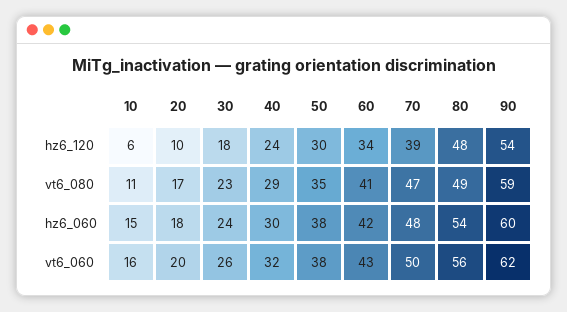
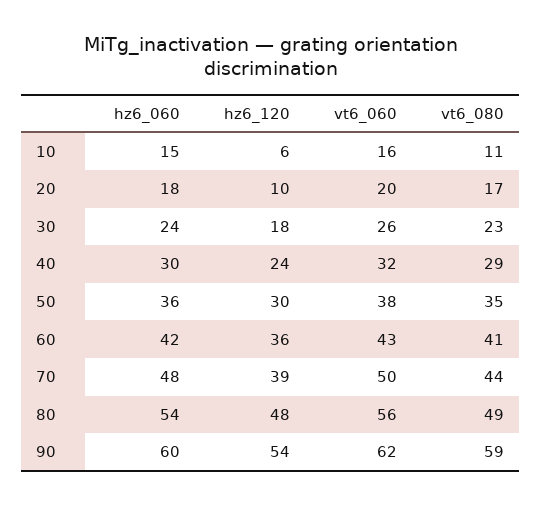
  {
    "10": {
      "hz6_120": 6,
      "vt6_080": 11,
      "hz6_060": 15,
      "vt6_060": 16
    },
    "20": {
      "hz6_120": 10,
      "vt6_080": 17,
      "hz6_060": 18,
      "vt6_060": 20
    },
    "30": {
      "hz6_120": 18,
      "vt6_080": 23,
      "hz6_060": 24,
      "vt6_060": 26
    },
    "40": {
      "hz6_120": 24,
      "vt6_080": 29,
      "hz6_060": 30,
      "vt6_060": 32
    },
    "50": {
      "hz6_120": 30,
      "vt6_080": 35,
-     "hz6_060": 38,
+     "hz6_060": 36,
      "vt6_060": 38
    },
    "60": {
-     "hz6_120": 34,
+     "hz6_120": 36,
      "vt6_080": 41,
      "hz6_060": 42,
      "vt6_060": 43
    },
    "70": {
      "hz6_120": 39,
-     "vt6_080": 47,
+     "vt6_080": 44,
      "hz6_060": 48,
      "vt6_060": 50
    },
    "80": {
      "hz6_120": 48,
      "vt6_080": 49,
      "hz6_060": 54,
      "vt6_060": 56
    },
    "90": {
      "hz6_120": 54,
      "vt6_080": 59,
      "hz6_060": 60,
      "vt6_060": 62
    }
  }

